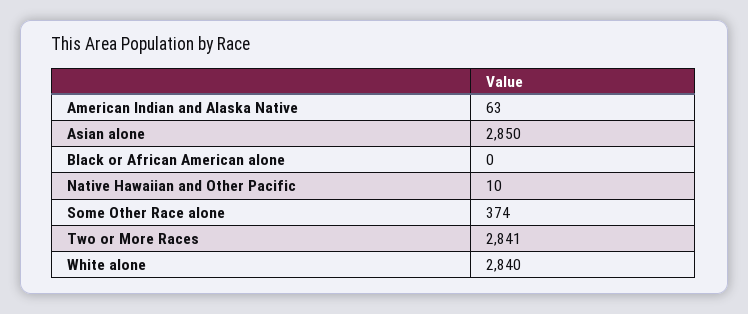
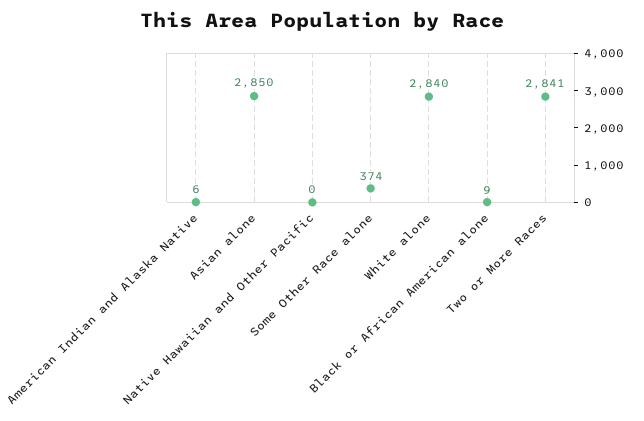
  {
-   "American Indian and Alaska Native": 63,
+   "American Indian and Alaska Native": 6,
    "Asian alone": 2850,
-   "Black or African American alone": 0,
+   "Black or African American alone": 9,
-   "Native Hawaiian and Other Pacific": 10,
+   "Native Hawaiian and Other Pacific": 0,
    "Some Other Race alone": 374,
    "Two or More Races": 2841,
    "White alone": 2840
  }

